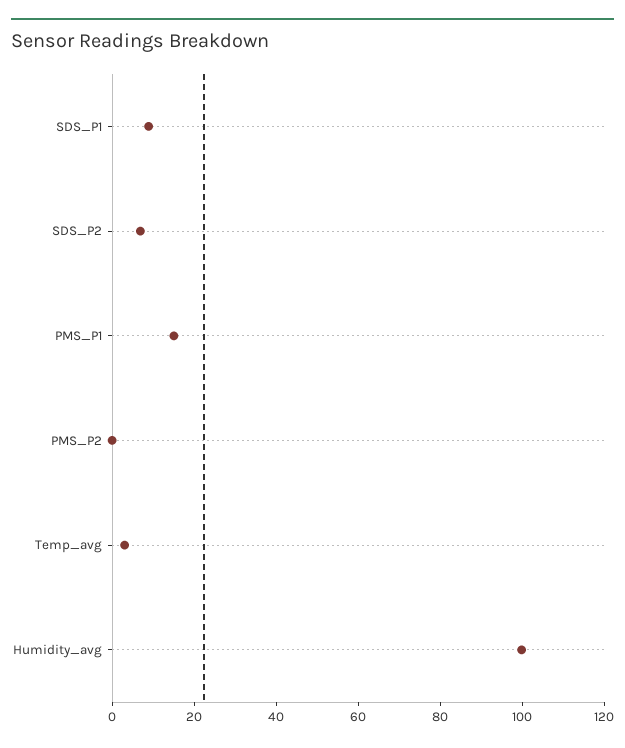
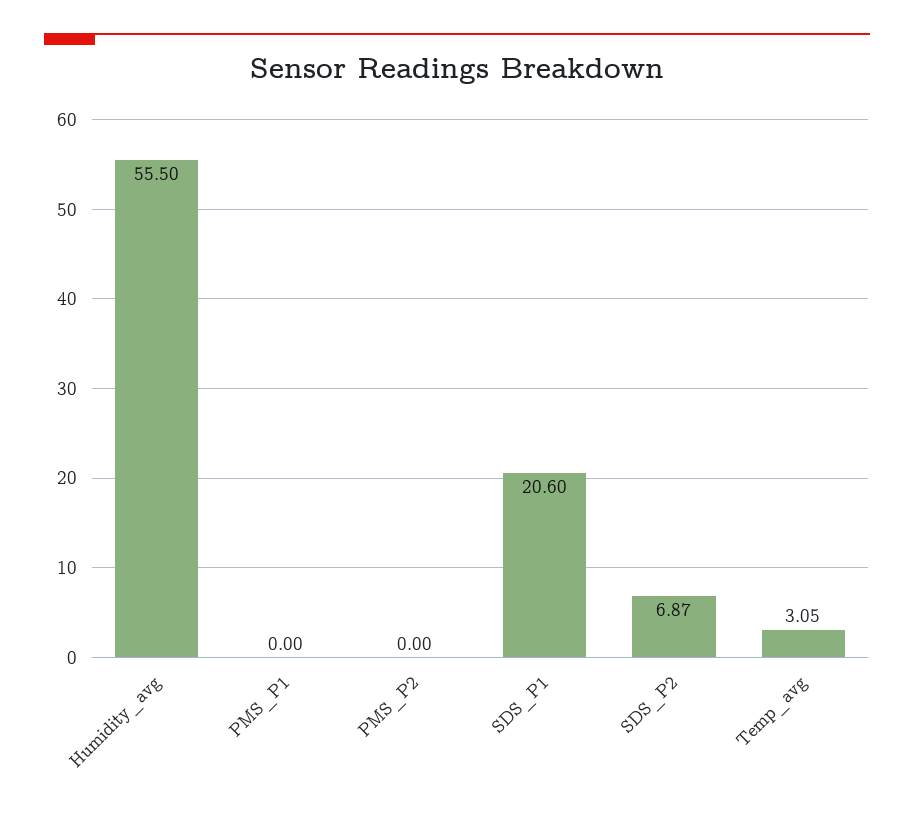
  {
-   "SDS_P1": 10,
+   "SDS_P1": 20.6,
    "SDS_P2": 6.87,
-   "PMS_P1": 15,
+   "PMS_P1": 0,
    "PMS_P2": 0,
    "Temp_avg": 3.05,
-   "Humidity_avg": 100
+   "Humidity_avg": 55.5
  }

